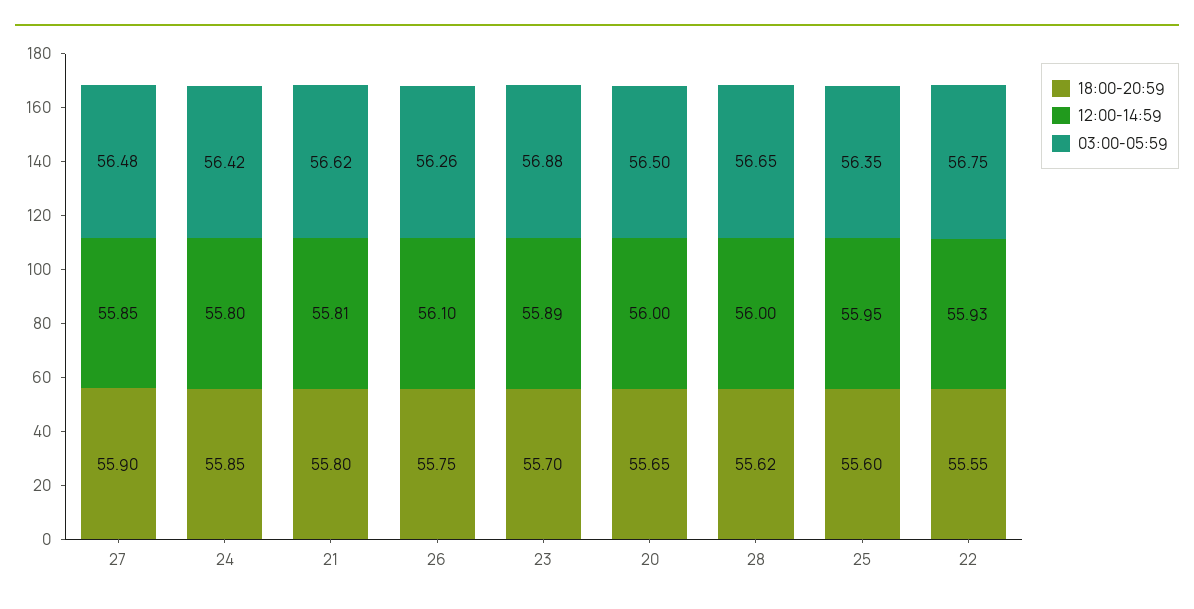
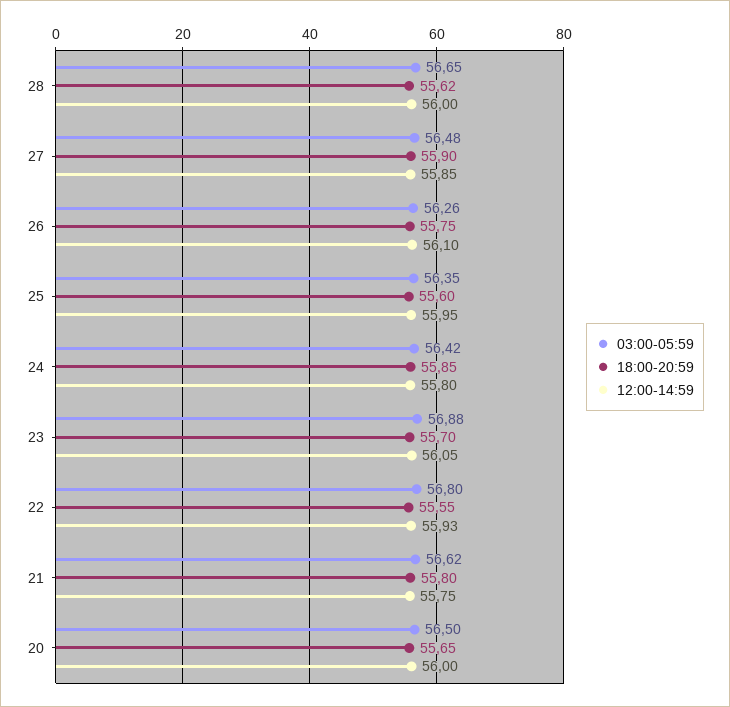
  {
    "18:00-20:59": {
      "27": 55.9,
      "24": 55.85,
      "21": 55.8,
      "26": 55.75,
      "23": 55.7,
      "20": 55.65,
      "28": 55.62,
      "25": 55.6,
      "22": 55.55
    },
    "12:00-14:59": {
      "27": 55.85,
      "24": 55.8,
-     "21": 55.81,
+     "21": 55.75,
      "26": 56.1,
-     "23": 55.89,
+     "23": 56.05,
      "20": 56,
      "28": 56,
      "25": 55.95,
      "22": 55.93
    },
    "03:00-05:59": {
      "27": 56.48,
      "24": 56.42,
      "21": 56.62,
      "26": 56.26,
      "23": 56.88,
      "20": 56.5,
      "28": 56.65,
      "25": 56.35,
-     "22": 56.75
+     "22": 56.8
    }
  }

